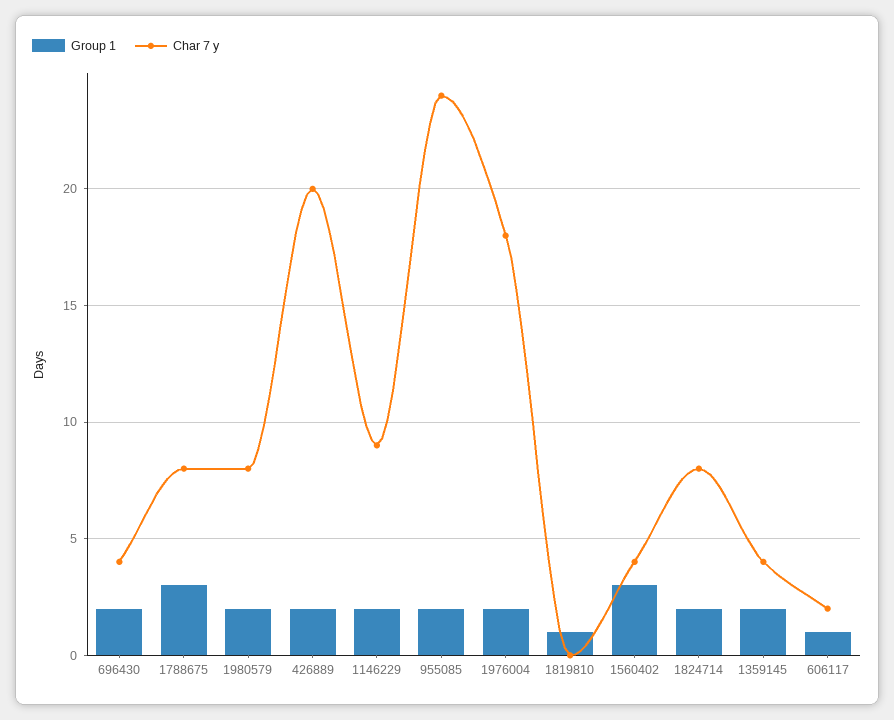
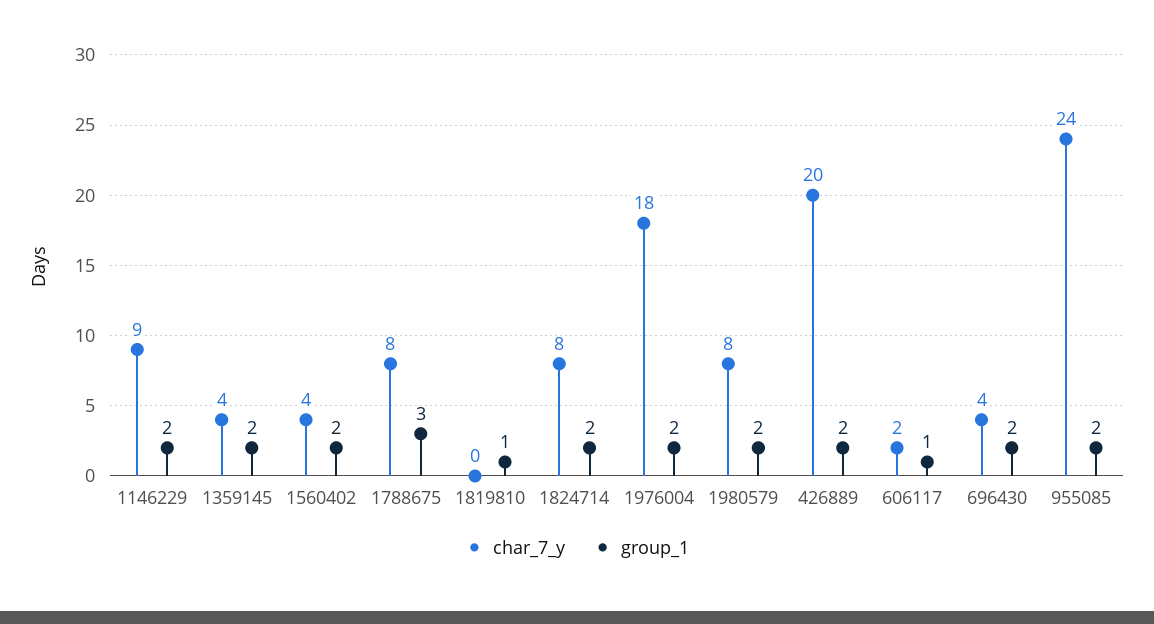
  {
    "Group 1": {
      "696430": 2,
      "1788675": 3,
      "1980579": 2,
      "426889": 2,
      "1146229": 2,
      "955085": 2,
      "1976004": 2,
      "1819810": 1,
-     "1560402": 3,
+     "1560402": 2,
      "1824714": 2,
      "1359145": 2,
      "606117": 1
    },
    "Char 7 y": {
      "696430": 4,
      "1788675": 8,
      "1980579": 8,
      "426889": 20,
      "1146229": 9,
      "955085": 24,
      "1976004": 18,
      "1819810": 0,
      "1560402": 4,
      "1824714": 8,
      "1359145": 4,
      "606117": 2
    }
  }

